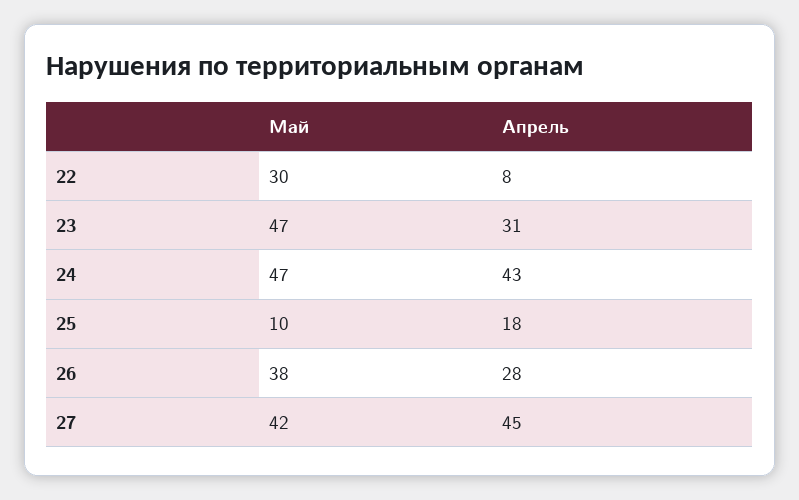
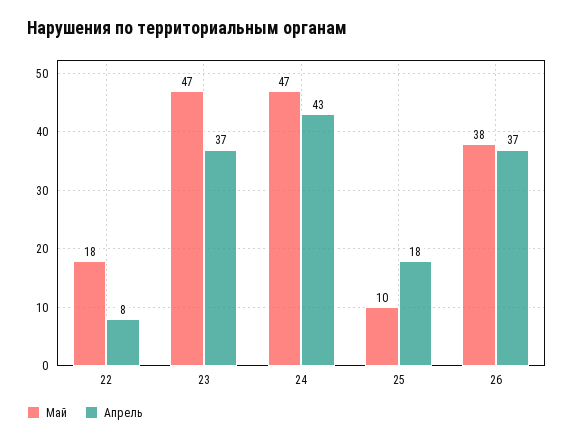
  {
    "Май": {
-     "22": 30,
+     "22": 18,
      "23": 47,
      "24": 47,
      "25": 10,
-     "26": 38,
+     "26": 38
-     "27": 42
    },
    "Апрель": {
      "22": 8,
-     "23": 31,
+     "23": 37,
      "24": 43,
      "25": 18,
-     "26": 28,
+     "26": 37
-     "27": 45
    }
  }

